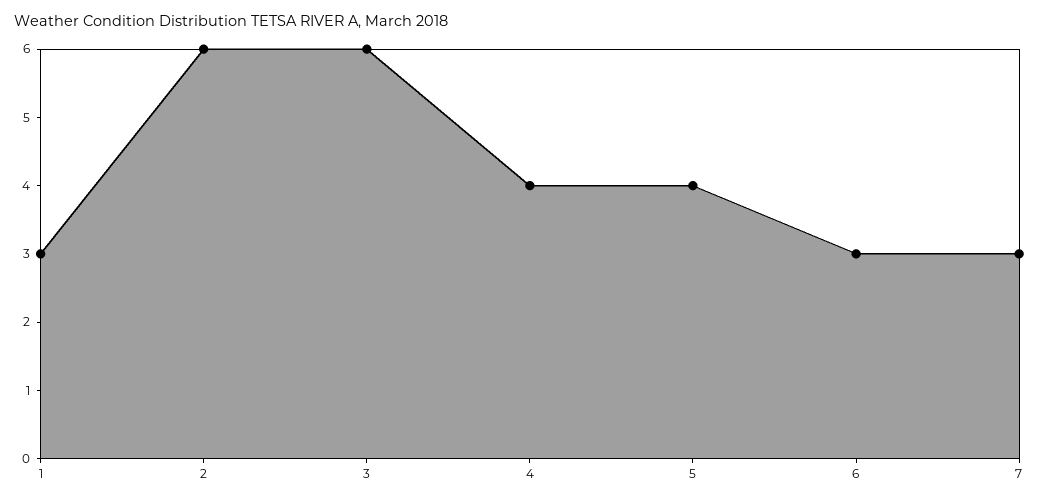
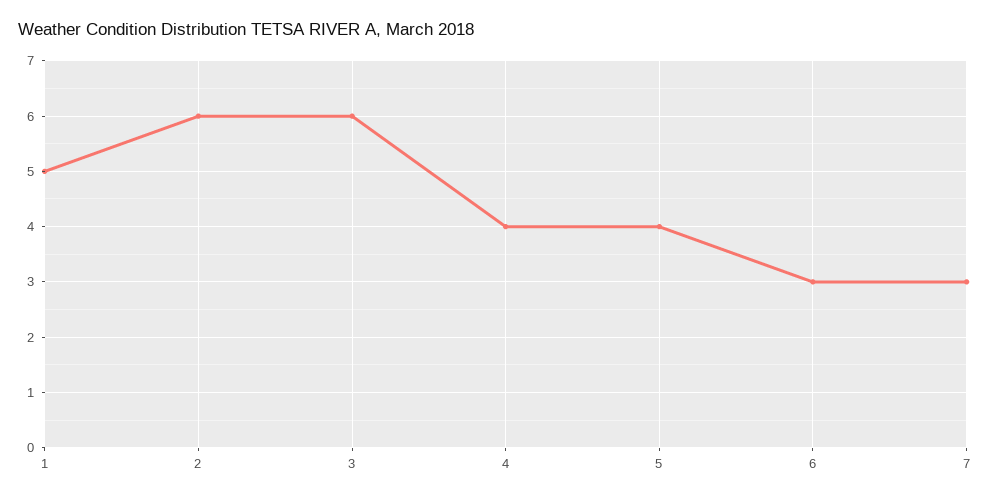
  {
-   "1": 3,
+   "1": 5,
    "2": 6,
    "3": 6,
    "4": 4,
    "5": 4,
    "6": 3,
    "7": 3
  }

